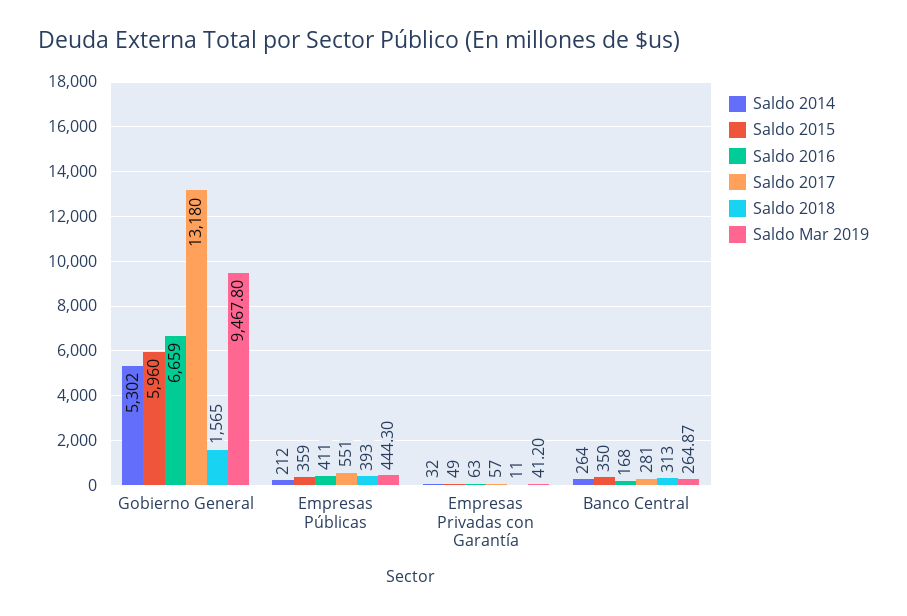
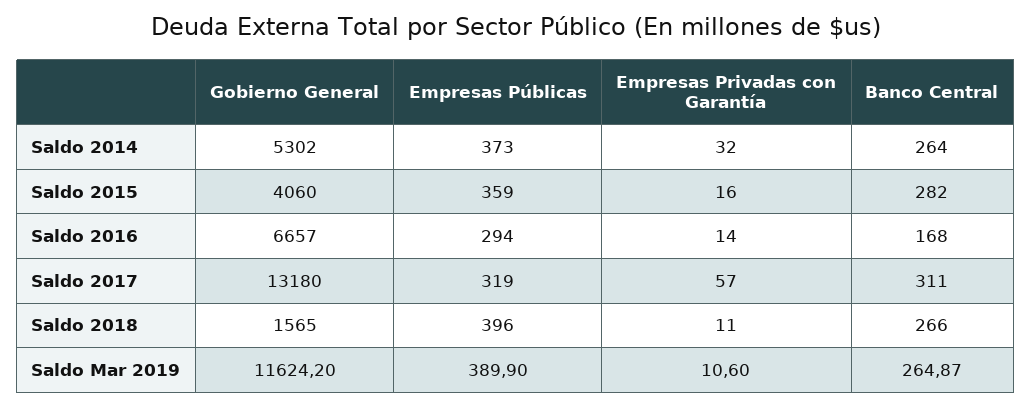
  {
    "Saldo 2014": {
      "Gobierno General": 5302,
-     "Empresas Públicas": 212,
+     "Empresas Públicas": 373,
      "Empresas Privadas con Garantía": 32,
      "Banco Central": 264
    },
    "Saldo 2015": {
-     "Gobierno General": 5960,
+     "Gobierno General": 4060,
      "Empresas Públicas": 359,
-     "Empresas Privadas con Garantía": 49,
+     "Empresas Privadas con Garantía": 16,
-     "Banco Central": 350
+     "Banco Central": 282
    },
    "Saldo 2016": {
-     "Gobierno General": 6659,
+     "Gobierno General": 6657,
-     "Empresas Públicas": 411,
+     "Empresas Públicas": 294,
-     "Empresas Privadas con Garantía": 63,
+     "Empresas Privadas con Garantía": 14,
      "Banco Central": 168
    },
    "Saldo 2017": {
      "Gobierno General": 13180,
-     "Empresas Públicas": 551,
+     "Empresas Públicas": 319,
      "Empresas Privadas con Garantía": 57,
-     "Banco Central": 281
+     "Banco Central": 311
    },
    "Saldo 2018": {
      "Gobierno General": 1565,
-     "Empresas Públicas": 393,
+     "Empresas Públicas": 396,
      "Empresas Privadas con Garantía": 11,
-     "Banco Central": 313
+     "Banco Central": 266
    },
    "Saldo Mar 2019": {
-     "Gobierno General": 9467.8,
+     "Gobierno General": 11624.2,
-     "Empresas Públicas": 444.3,
+     "Empresas Públicas": 389.9,
-     "Empresas Privadas con Garantía": 41.2,
+     "Empresas Privadas con Garantía": 10.6,
      "Banco Central": 264.87
    }
  }

